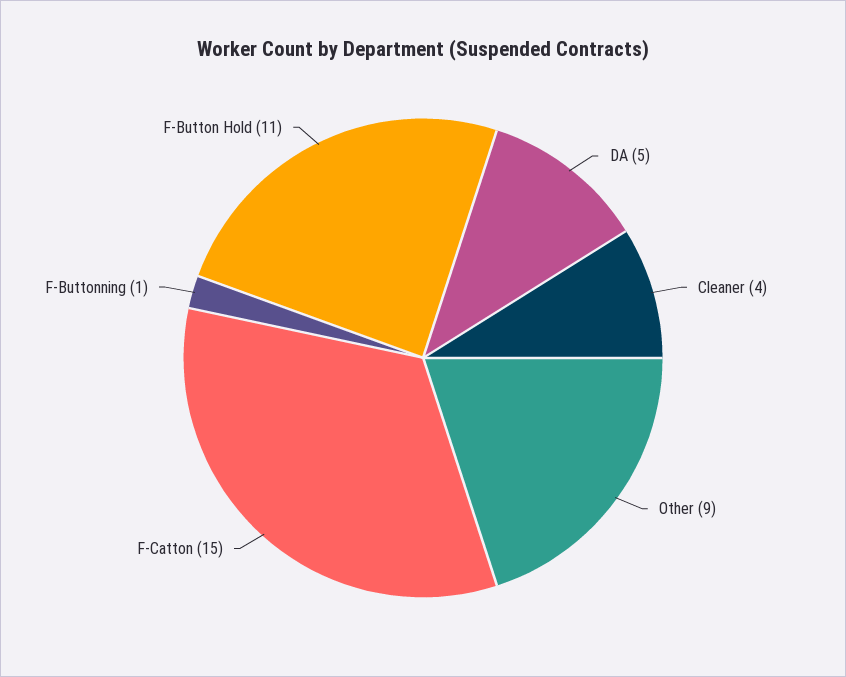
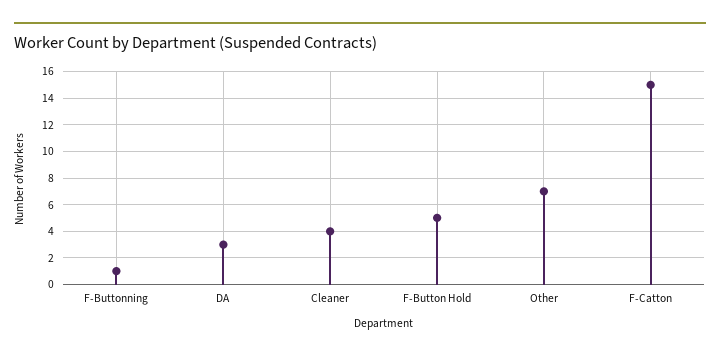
  {
-   "DA": 5,
+   "DA": 3,
    "Cleaner": 4,
-   "Other": 9,
+   "Other": 7,
    "F-Catton": 15,
    "F-Buttonning": 1,
-   "F-Button Hold": 11
+   "F-Button Hold": 5
  }

